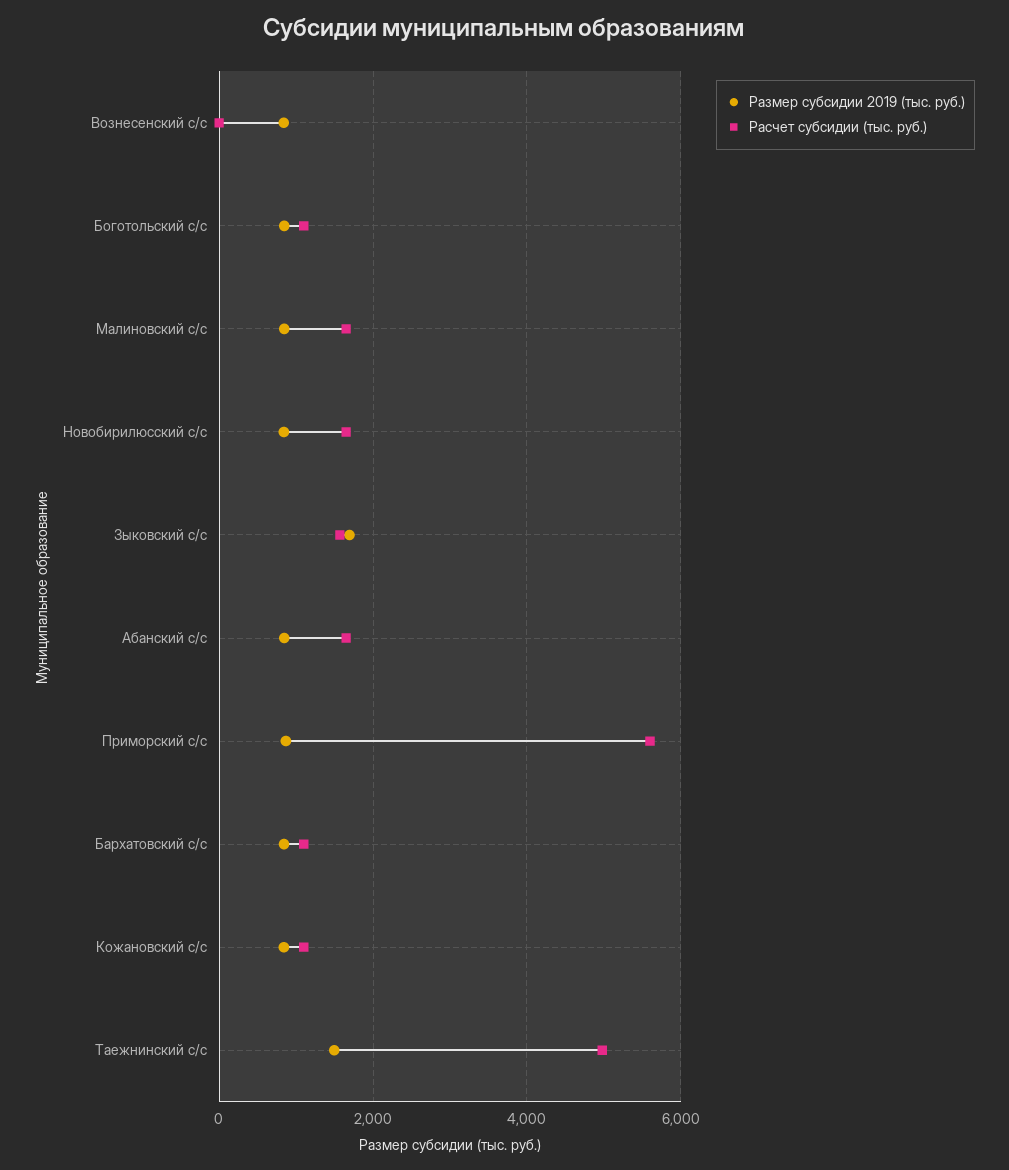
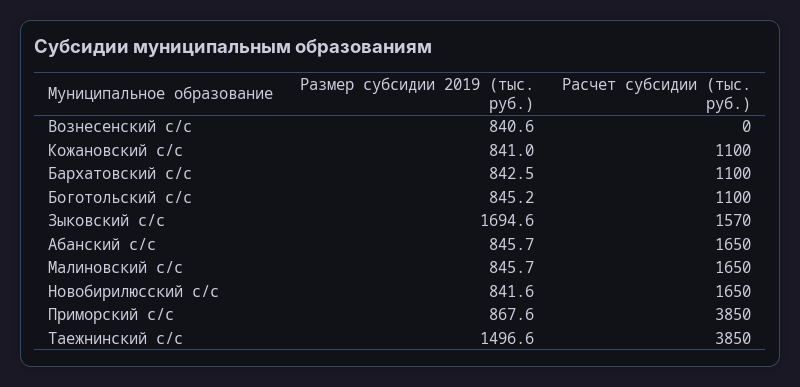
  {
    "Размер субсидии 2019 (тыс. руб.)": {
      "Вознесенский с/с": 840.6,
      "Боготольский с/с": 845.2,
      "Малиновский с/с": 845.7,
      "Новобирилюсский с/с": 841.6,
      "Зыковский с/с": 1694.6,
      "Абанский с/с": 845.7,
      "Приморский с/с": 867.6,
      "Бархатовский с/с": 842.5,
      "Кожановский с/с": 841,
      "Таежнинский с/с": 1496.6
    },
    "Расчет субсидии (тыс. руб.)": {
      "Вознесенский с/с": 0,
      "Боготольский с/с": 1100,
      "Малиновский с/с": 1650,
      "Новобирилюсский с/с": 1650,
      "Зыковский с/с": 1570,
      "Абанский с/с": 1650,
-     "Приморский с/с": 5600,
+     "Приморский с/с": 3850,
      "Бархатовский с/с": 1100,
      "Кожановский с/с": 1100,
-     "Таежнинский с/с": 5000
+     "Таежнинский с/с": 3850
    }
  }

